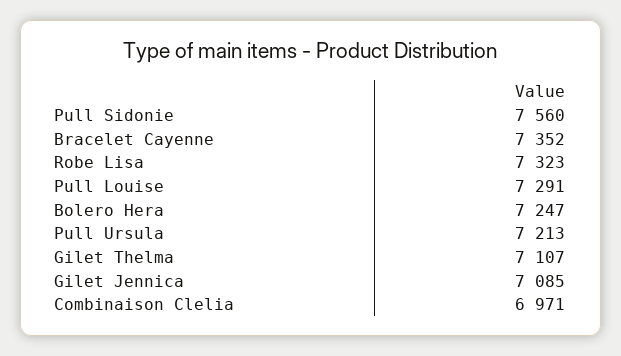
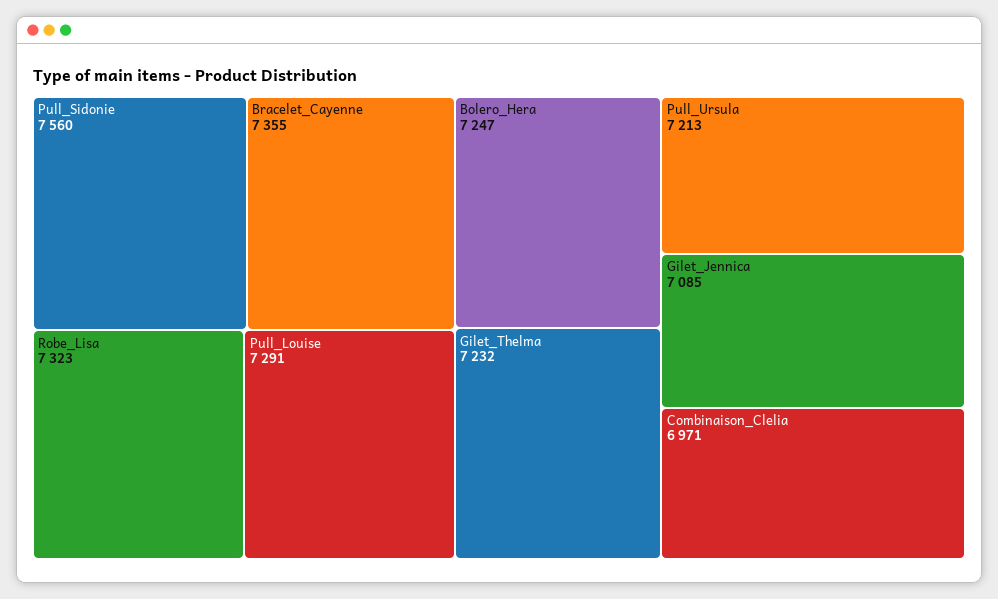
  {
    "Pull Sidonie": 7560,
-   "Bracelet Cayenne": 7352,
+   "Bracelet Cayenne": 7355,
    "Robe Lisa": 7323,
    "Pull Louise": 7291,
    "Bolero Hera": 7247,
    "Pull Ursula": 7213,
-   "Gilet Thelma": 7107,
+   "Gilet Thelma": 7232,
    "Gilet Jennica": 7085,
    "Combinaison Clelia": 6971
  }

